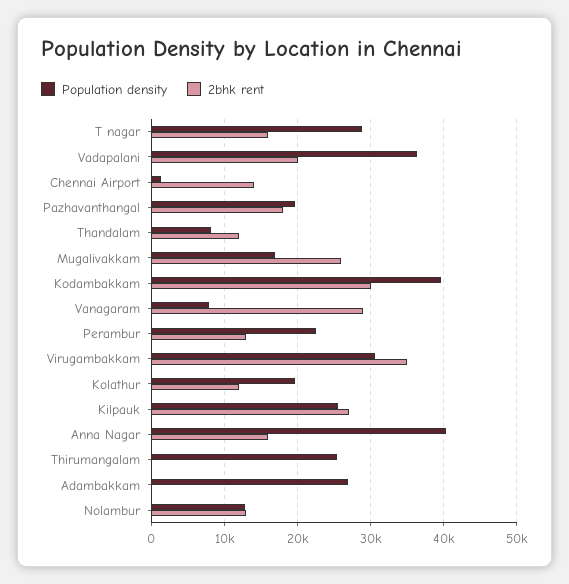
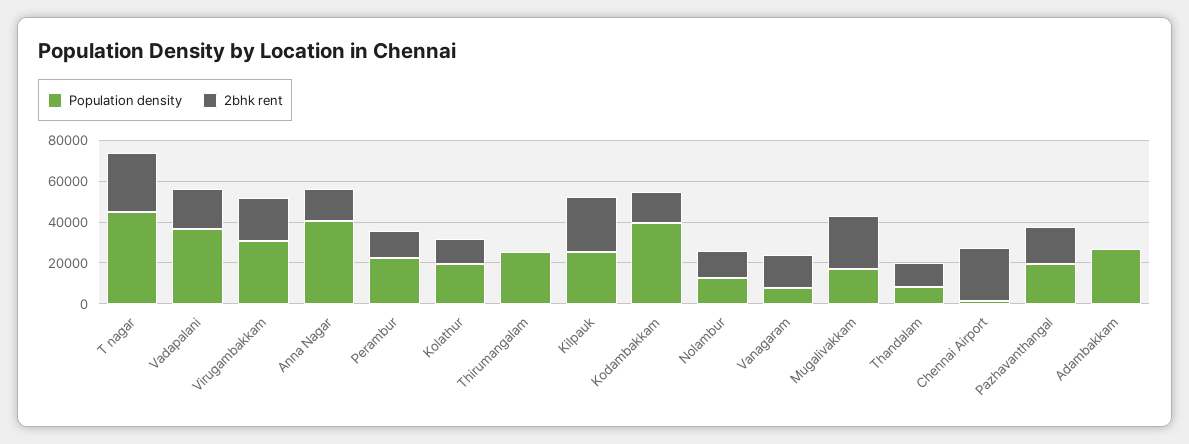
  {
    "Population density": {
-     "T nagar": 29000,
+     "T nagar": 45000,
      "Vadapalani": 36000,
      "Chennai Airport": 1000,
      "Pazhavanthangal": 20000,
      "Thandalam": 8000,
      "Mugalivakkam": 17000,
      "Kodambakkam": 40000,
      "Vanagaram": 8000,
      "Perambur": 22000,
      "Virugambakkam": 31000,
      "Kolathur": 20000,
      "Kilpauk": 25000,
      "Anna Nagar": 40000,
      "Thirumangalam": 25000,
      "Adambakkam": 27000,
      "Nolambur": 13000
    },
    "2bhk rent": {
-     "T nagar": 16000,
+     "T nagar": 30000,
      "Vadapalani": 20000,
-     "Chennai Airport": 14000,
+     "Chennai Airport": 25000,
      "Pazhavanthangal": 18000,
      "Thandalam": 12000,
      "Mugalivakkam": 26000,
-     "Kodambakkam": 30000,
+     "Kodambakkam": 15000,
-     "Vanagaram": 29000,
+     "Vanagaram": 15000,
      "Perambur": 13000,
-     "Virugambakkam": 35000,
+     "Virugambakkam": 20000,
      "Kolathur": 12000,
      "Kilpauk": 27000,
      "Anna Nagar": 16000,
      "Thirumangalam": 0,
      "Adambakkam": 0,
      "Nolambur": 13000
    }
  }

